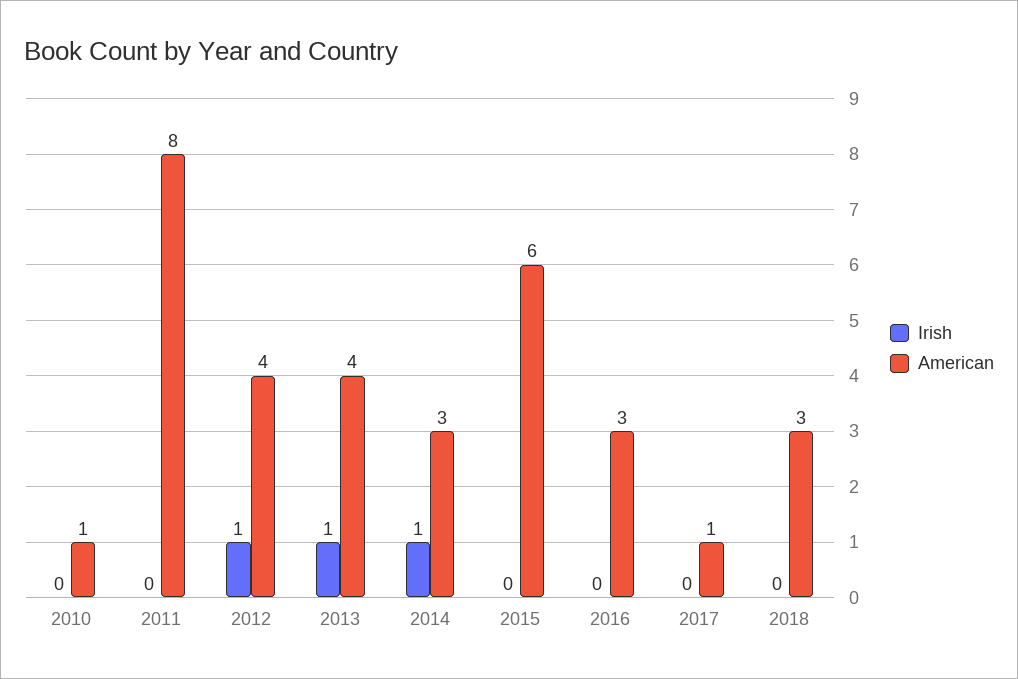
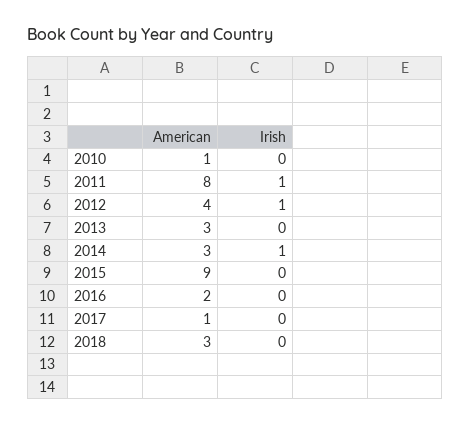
  {
    "Irish": {
      "2010": 0,
-     "2011": 0,
+     "2011": 1,
      "2012": 1,
-     "2013": 1,
+     "2013": 0,
      "2014": 1,
      "2015": 0,
      "2016": 0,
      "2017": 0,
      "2018": 0
    },
    "American": {
      "2010": 1,
      "2011": 8,
      "2012": 4,
-     "2013": 4,
+     "2013": 3,
      "2014": 3,
-     "2015": 6,
+     "2015": 9,
-     "2016": 3,
+     "2016": 2,
      "2017": 1,
      "2018": 3
    }
  }

